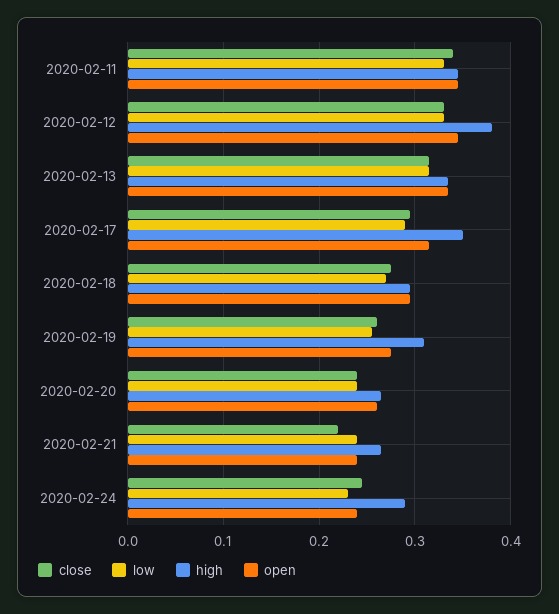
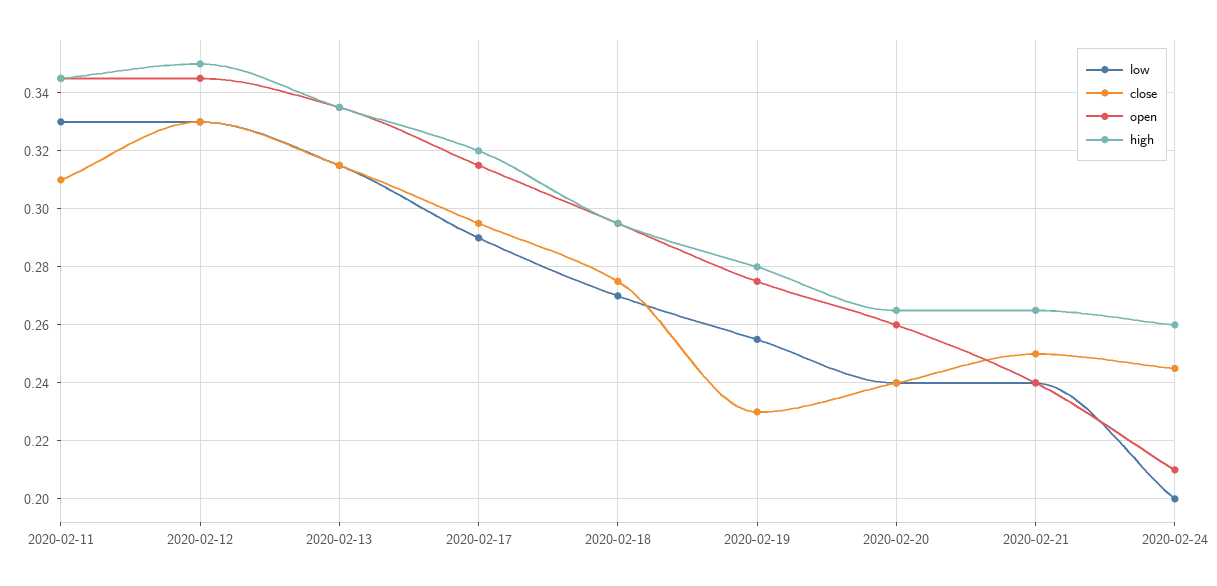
  {
    "close": {
-     "2020-02-11": 0.34,
+     "2020-02-11": 0.31,
      "2020-02-12": 0.33,
      "2020-02-13": 0.315,
      "2020-02-17": 0.295,
      "2020-02-18": 0.275,
-     "2020-02-19": 0.26,
+     "2020-02-19": 0.23,
      "2020-02-20": 0.24,
-     "2020-02-21": 0.22,
+     "2020-02-21": 0.25,
      "2020-02-24": 0.245
    },
    "low": {
      "2020-02-11": 0.33,
      "2020-02-12": 0.33,
      "2020-02-13": 0.315,
      "2020-02-17": 0.29,
      "2020-02-18": 0.27,
      "2020-02-19": 0.255,
      "2020-02-20": 0.24,
      "2020-02-21": 0.24,
-     "2020-02-24": 0.23
+     "2020-02-24": 0.2
    },
    "high": {
      "2020-02-11": 0.345,
-     "2020-02-12": 0.38,
+     "2020-02-12": 0.35,
      "2020-02-13": 0.335,
-     "2020-02-17": 0.35,
+     "2020-02-17": 0.32,
      "2020-02-18": 0.295,
-     "2020-02-19": 0.31,
+     "2020-02-19": 0.28,
      "2020-02-20": 0.265,
      "2020-02-21": 0.265,
-     "2020-02-24": 0.29
+     "2020-02-24": 0.26
    },
    "open": {
      "2020-02-11": 0.345,
      "2020-02-12": 0.345,
      "2020-02-13": 0.335,
      "2020-02-17": 0.315,
      "2020-02-18": 0.295,
      "2020-02-19": 0.275,
      "2020-02-20": 0.26,
      "2020-02-21": 0.24,
-     "2020-02-24": 0.24
+     "2020-02-24": 0.21
    }
  }

